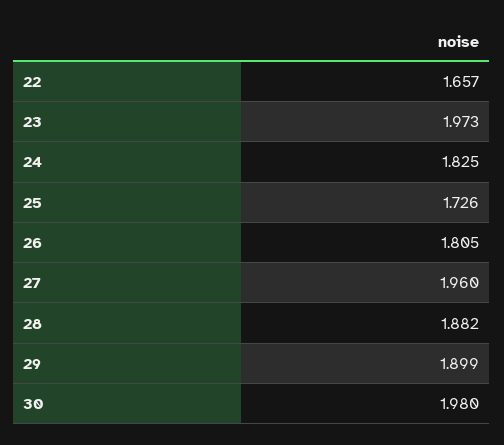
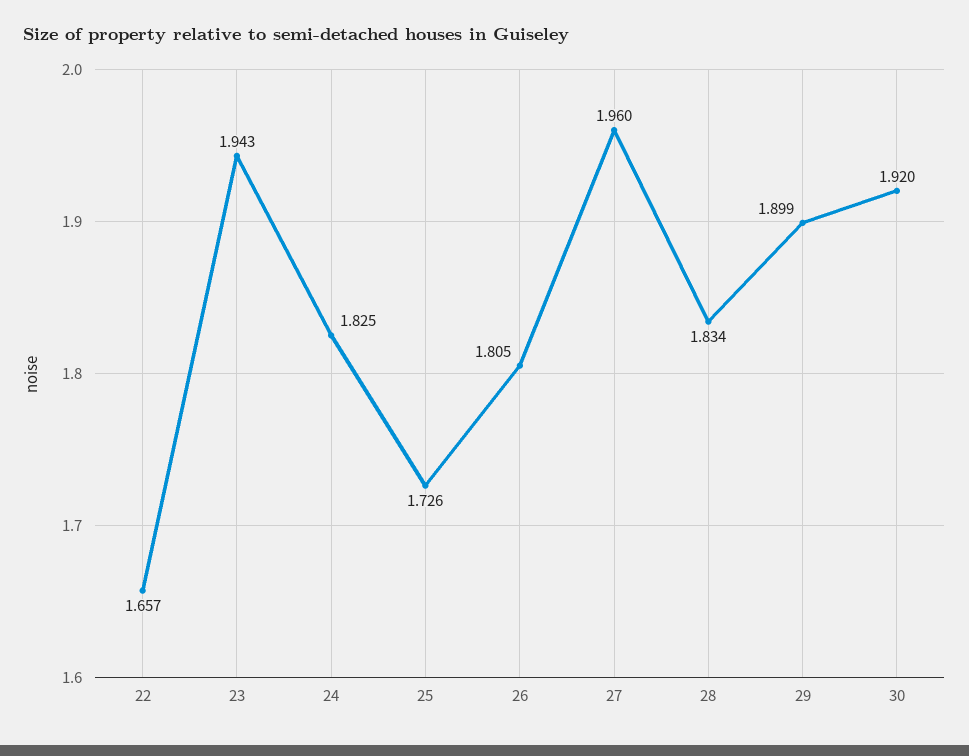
  {
    "22": 1.657,
-   "23": 1.973,
+   "23": 1.943,
    "24": 1.825,
    "25": 1.726,
    "26": 1.805,
    "27": 1.96,
-   "28": 1.882,
+   "28": 1.834,
    "29": 1.899,
-   "30": 1.98
+   "30": 1.92
  }

